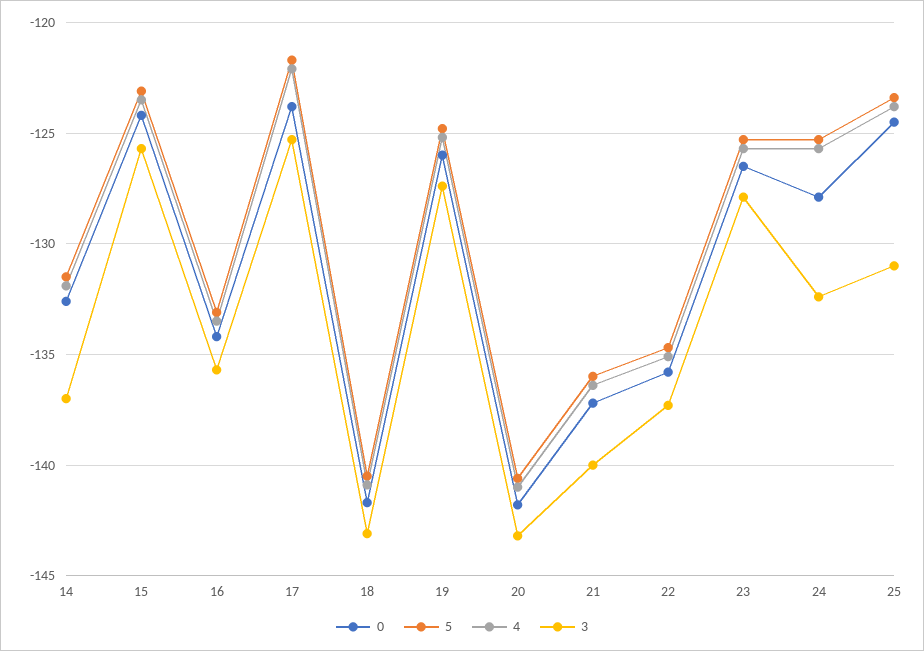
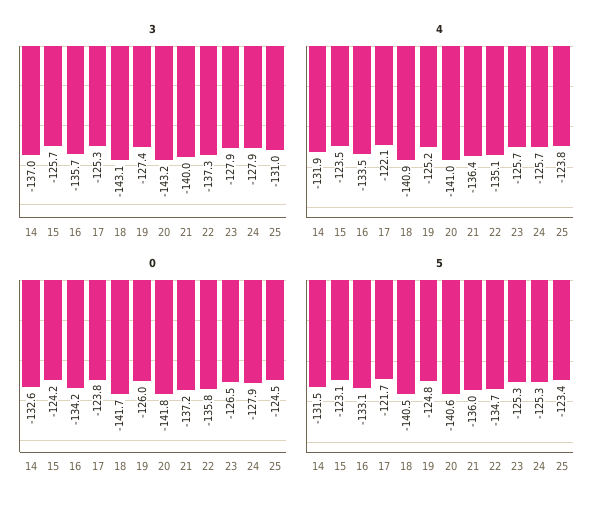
  {
    "0": {
      "14": -132.6,
      "15": -124.2,
      "16": -134.2,
      "17": -123.8,
      "18": -141.7,
      "19": -126,
      "20": -141.8,
      "21": -137.2,
      "22": -135.8,
      "23": -126.5,
      "24": -127.9,
      "25": -124.5
    },
    "5": {
      "14": -131.5,
      "15": -123.1,
      "16": -133.1,
      "17": -121.7,
      "18": -140.5,
      "19": -124.8,
      "20": -140.6,
      "21": -136,
      "22": -134.7,
      "23": -125.3,
      "24": -125.3,
      "25": -123.4
    },
    "4": {
      "14": -131.9,
      "15": -123.5,
      "16": -133.5,
      "17": -122.1,
      "18": -140.9,
      "19": -125.2,
      "20": -141,
      "21": -136.4,
      "22": -135.1,
      "23": -125.7,
      "24": -125.7,
      "25": -123.8
    },
    "3": {
      "14": -137,
      "15": -125.7,
      "16": -135.7,
      "17": -125.3,
      "18": -143.1,
      "19": -127.4,
      "20": -143.2,
      "21": -140,
      "22": -137.3,
      "23": -127.9,
-     "24": -132.5,
+     "24": -127.9,
      "25": -131
    }
  }

